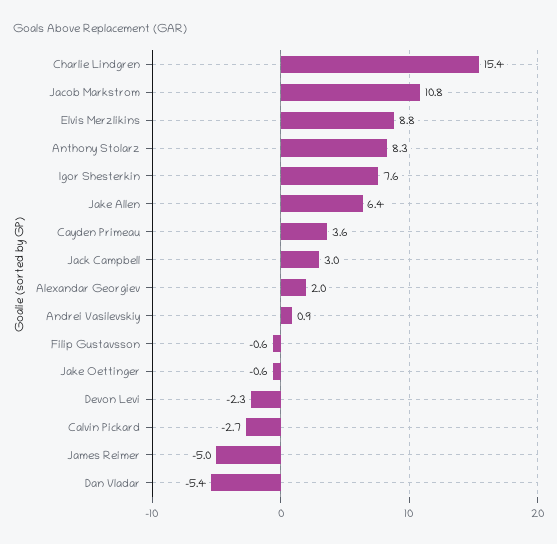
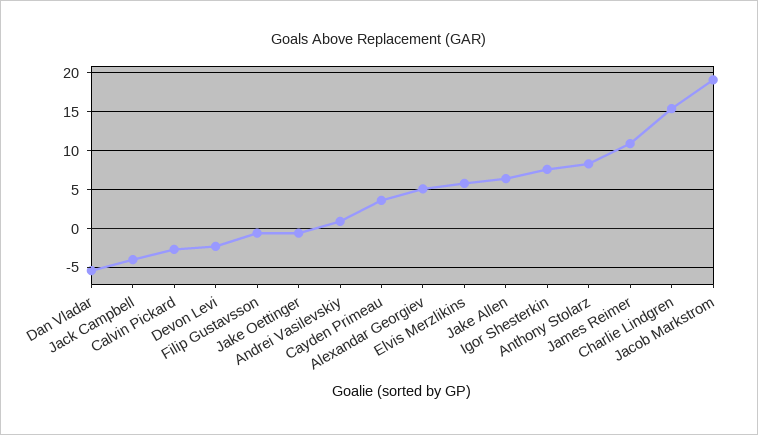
  {
    "Charlie Lindgren": 15.4,
-   "Jacob Markstrom": 10.8,
+   "Jacob Markstrom": 19,
-   "Elvis Merzlikins": 8.8,
+   "Elvis Merzlikins": 6,
    "Anthony Stolarz": 8.3,
    "Igor Shesterkin": 7.6,
    "Jake Allen": 6.4,
    "Cayden Primeau": 3.6,
-   "Jack Campbell": 3,
+   "Jack Campbell": -4,
-   "Alexandar Georgiev": 2,
+   "Alexandar Georgiev": 5,
    "Andrei Vasilevskiy": 0.9,
    "Filip Gustavsson": -0.6,
    "Jake Oettinger": -0.6,
    "Devon Levi": -2.3,
    "Calvin Pickard": -2.7,
-   "James Reimer": -5,
+   "James Reimer": 11,
    "Dan Vladar": -5.4
  }

